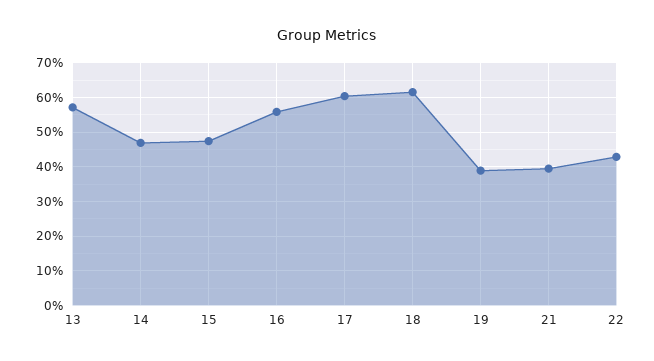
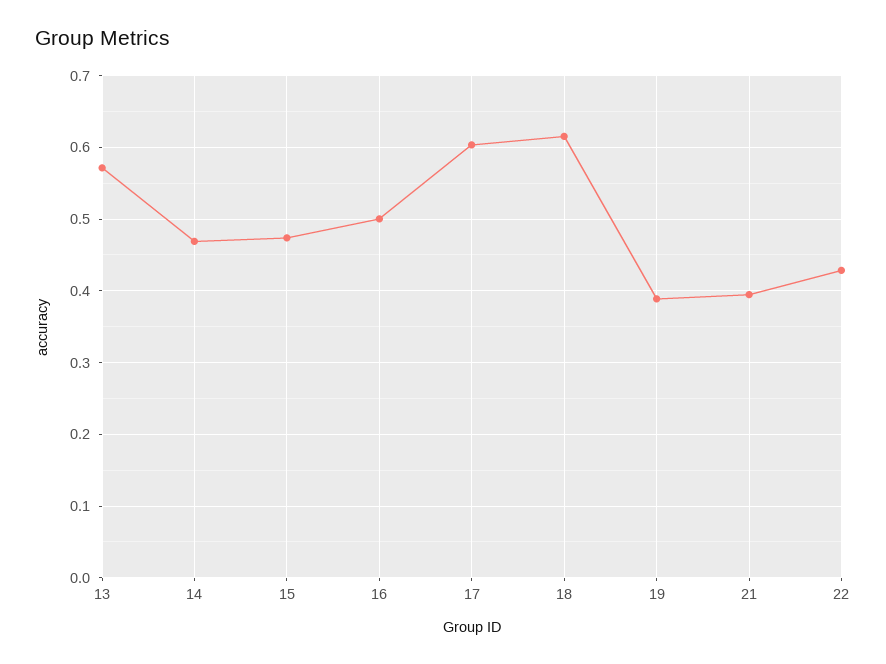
  {
    "13": 0.57,
    "14": 0.47,
    "15": 0.47,
-   "16": 0.56,
+   "16": 0.5,
    "17": 0.6,
    "18": 0.62,
    "19": 0.39,
    "21": 0.39,
    "22": 0.43
  }

